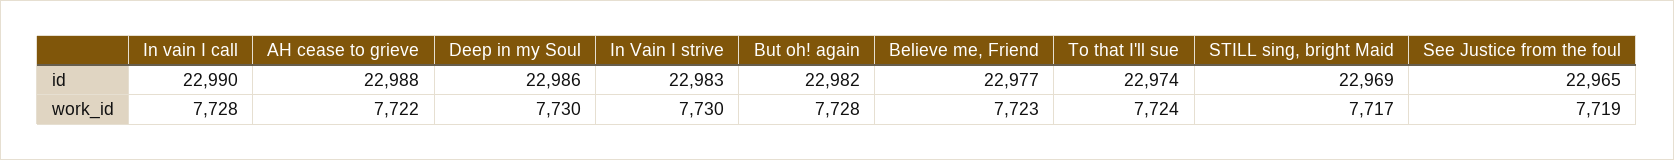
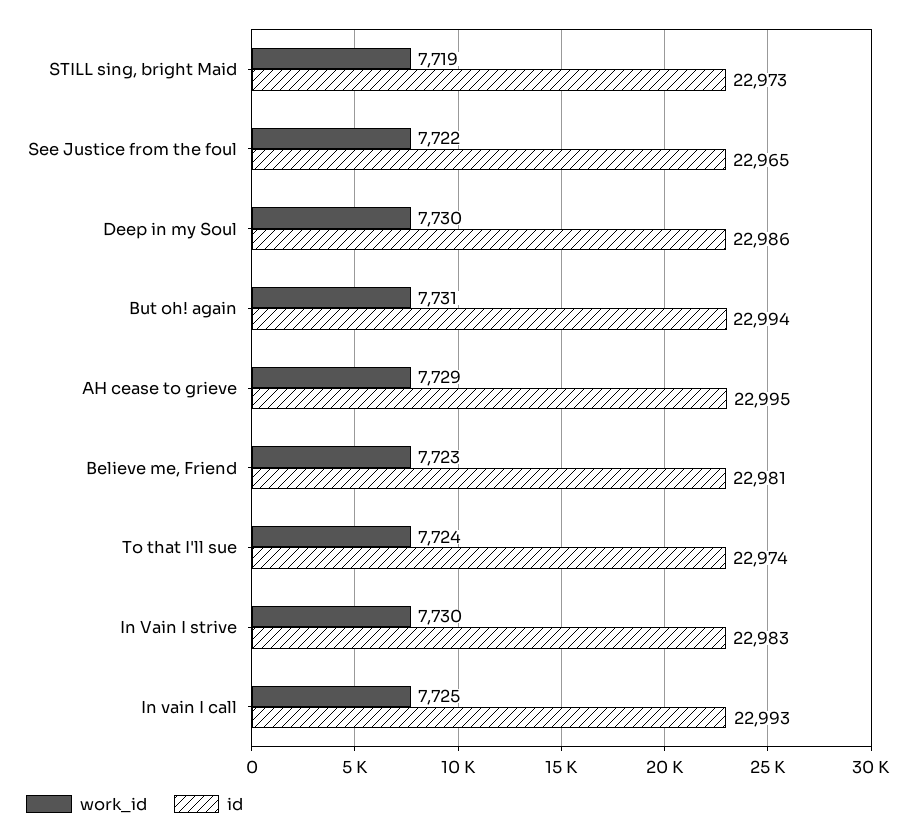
  {
    "id": {
-     "In vain I call": 22990,
+     "In vain I call": 22993,
-     "AH cease to grieve": 22988,
+     "AH cease to grieve": 22995,
      "Deep in my Soul": 22986,
      "In Vain I strive": 22983,
-     "But oh! again": 22982,
+     "But oh! again": 22994,
-     "Believe me, Friend": 22977,
+     "Believe me, Friend": 22981,
      "To that I'll sue": 22974,
-     "STILL sing, bright Maid": 22969,
+     "STILL sing, bright Maid": 22973,
      "See Justice from the foul": 22965
    },
    "work_id": {
-     "In vain I call": 7728,
+     "In vain I call": 7725,
-     "AH cease to grieve": 7722,
+     "AH cease to grieve": 7729,
      "Deep in my Soul": 7730,
      "In Vain I strive": 7730,
-     "But oh! again": 7728,
+     "But oh! again": 7731,
      "Believe me, Friend": 7723,
      "To that I'll sue": 7724,
-     "STILL sing, bright Maid": 7717,
+     "STILL sing, bright Maid": 7719,
-     "See Justice from the foul": 7719
+     "See Justice from the foul": 7722
    }
  }

